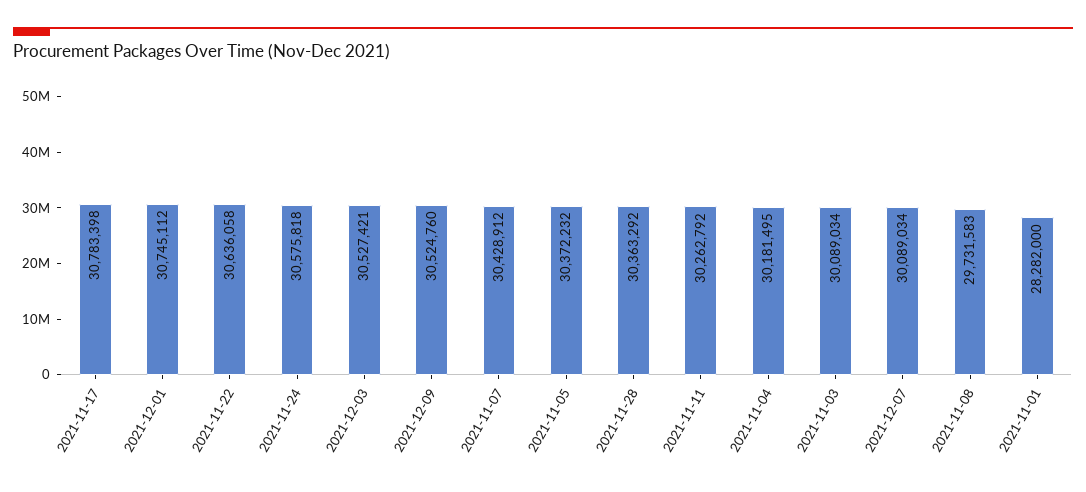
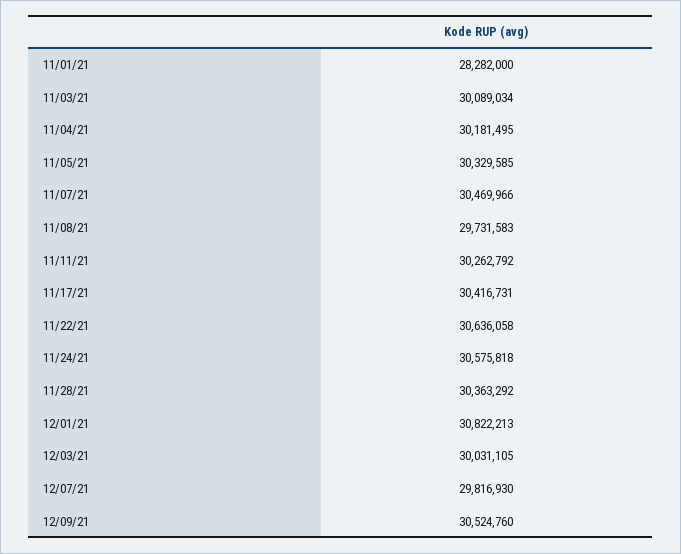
  {
-   "2021-11-17": 30783398,
+   "2021-11-17": 30416731,
-   "2021-12-01": 30745112,
+   "2021-12-01": 30822213,
    "2021-11-22": 30636058,
    "2021-11-24": 30575818,
-   "2021-12-03": 30527421,
+   "2021-12-03": 30031105,
    "2021-12-09": 30524760,
-   "2021-11-07": 30428912,
+   "2021-11-07": 30469966,
-   "2021-11-05": 30372232,
+   "2021-11-05": 30329585,
    "2021-11-28": 30363292,
    "2021-11-11": 30262792,
    "2021-11-04": 30181495,
    "2021-11-03": 30089034,
-   "2021-12-07": 30089034,
+   "2021-12-07": 29816930,
    "2021-11-08": 29731583,
    "2021-11-01": 28282000
  }

